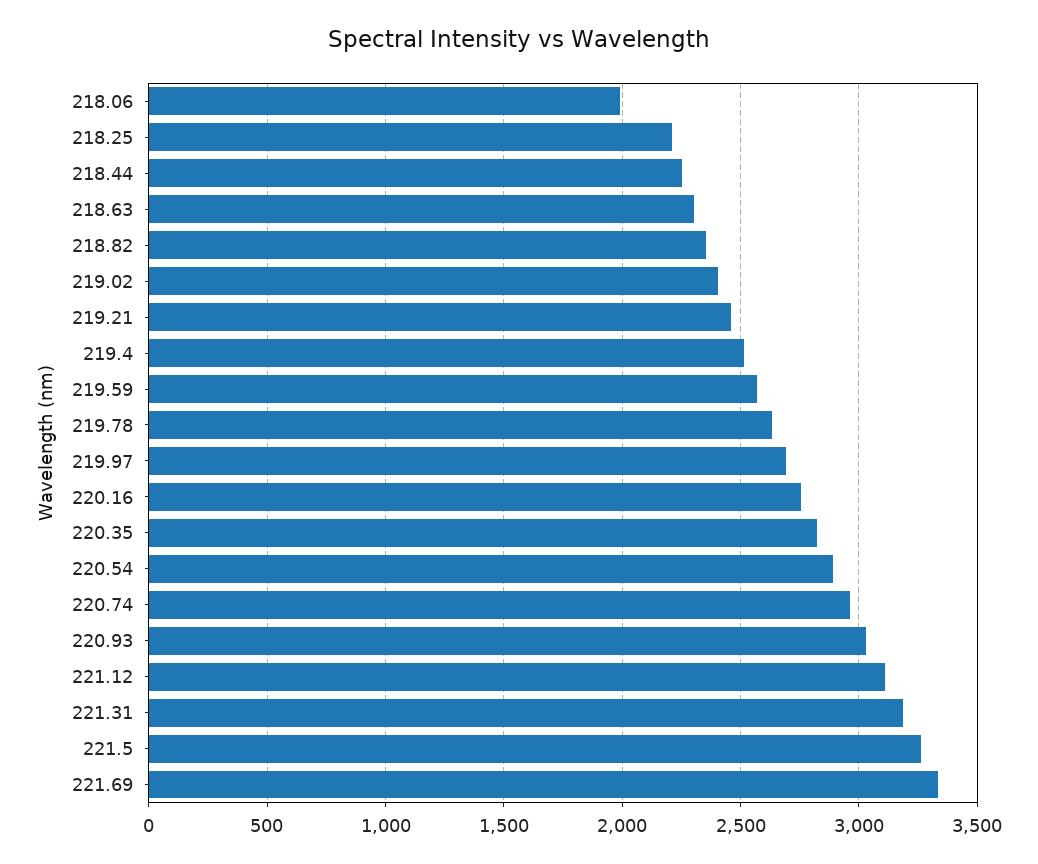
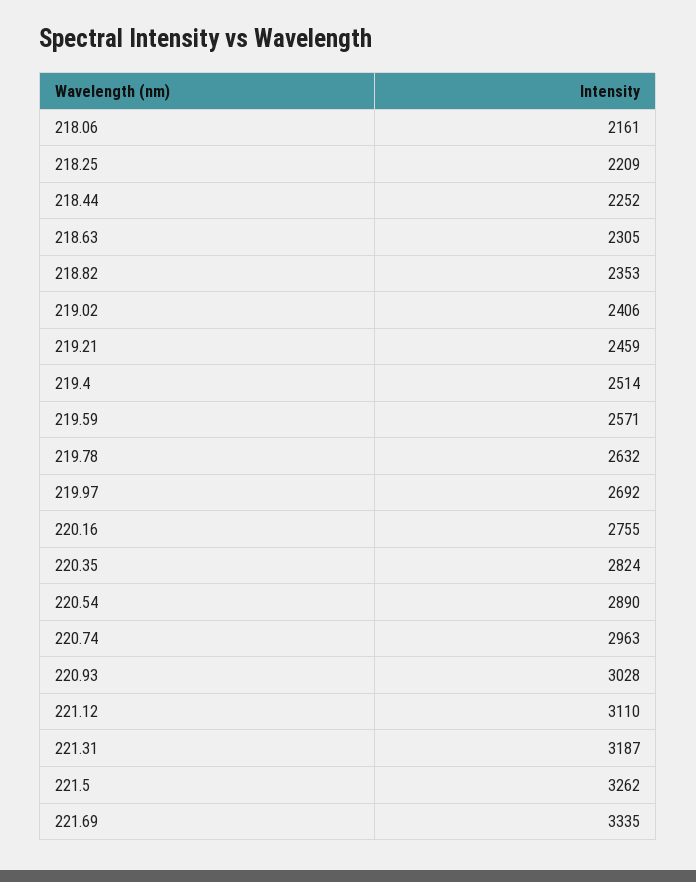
  {
-   "218.06": 2000,
+   "218.06": 2161,
    "218.25": 2209,
    "218.44": 2252,
    "218.63": 2305,
    "218.82": 2353,
    "219.02": 2406,
    "219.21": 2459,
    "219.4": 2514,
    "219.59": 2571,
    "219.78": 2632,
    "219.97": 2692,
    "220.16": 2755,
    "220.35": 2824,
    "220.54": 2890,
    "220.74": 2963,
    "220.93": 3028,
    "221.12": 3110,
    "221.31": 3187,
    "221.5": 3262,
    "221.69": 3335
  }

